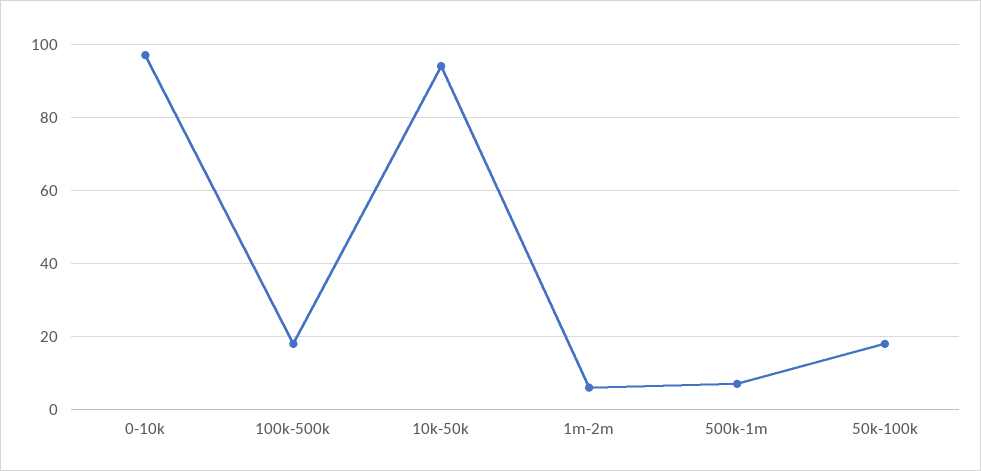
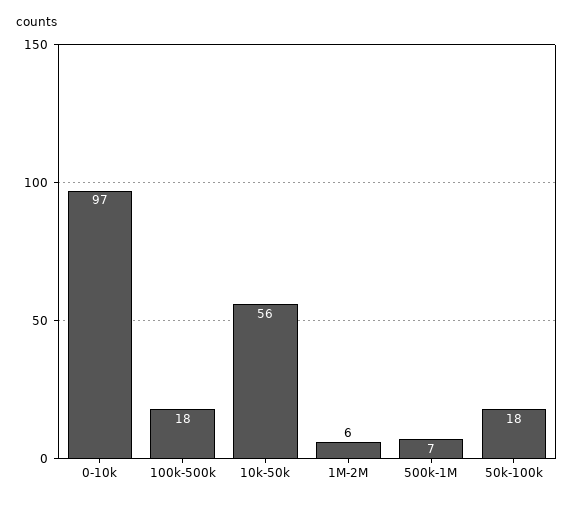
  {
    "0-10k": 97,
    "100k-500k": 18,
-   "10k-50k": 95,
+   "10k-50k": 56,
    "1m-2m": 6,
    "500k-1m": 7,
    "50k-100k": 18
  }

